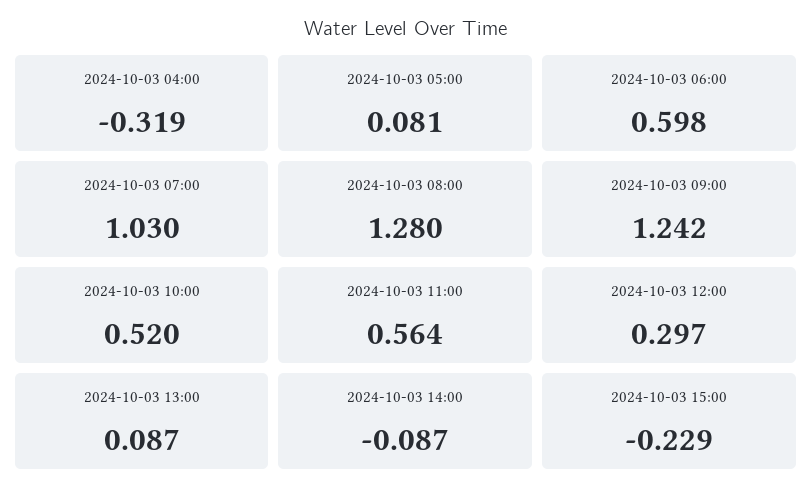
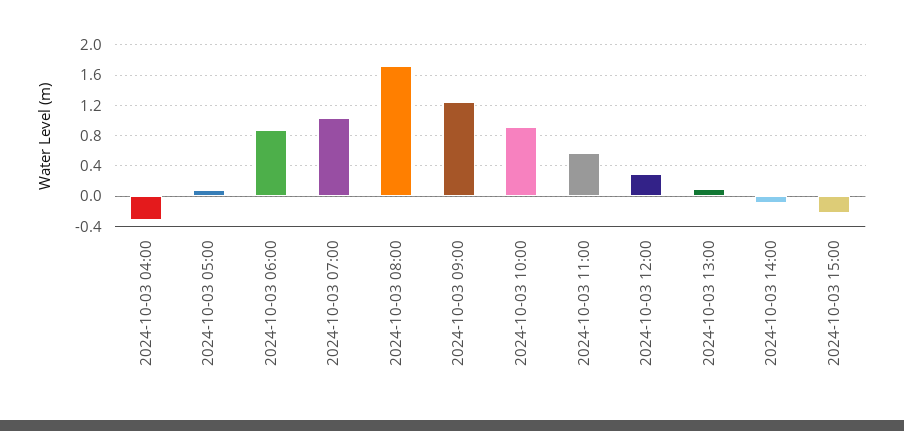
  {
    "2024-10-03 04:00": -0.319,
    "2024-10-03 05:00": 0.081,
-   "2024-10-03 06:00": 0.598,
+   "2024-10-03 06:00": 0.9,
    "2024-10-03 07:00": 1.03,
-   "2024-10-03 08:00": 1.28,
+   "2024-10-03 08:00": 1.7,
    "2024-10-03 09:00": 1.242,
-   "2024-10-03 10:00": 0.52,
+   "2024-10-03 10:00": 0.9,
    "2024-10-03 11:00": 0.564,
    "2024-10-03 12:00": 0.297,
    "2024-10-03 13:00": 0.087,
    "2024-10-03 14:00": -0.087,
    "2024-10-03 15:00": -0.229
  }

